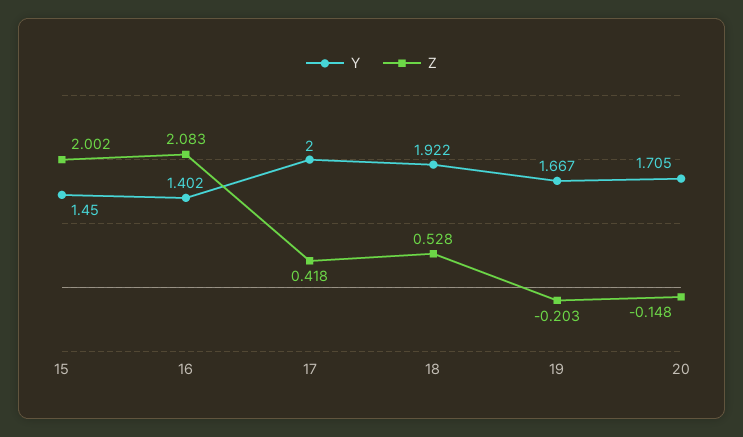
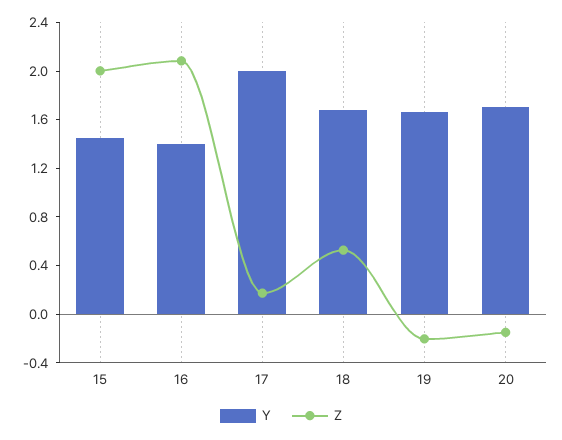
  {
    "Y": {
      "15": 1.45,
      "16": 1.402,
      "17": 2,
-     "18": 1.922,
+     "18": 1.7,
      "19": 1.667,
      "20": 1.705
    },
    "Z": {
      "15": 2.002,
      "16": 2.083,
-     "17": 0.418,
+     "17": 0.2,
      "18": 0.528,
      "19": -0.203,
      "20": -0.148
    }
  }

